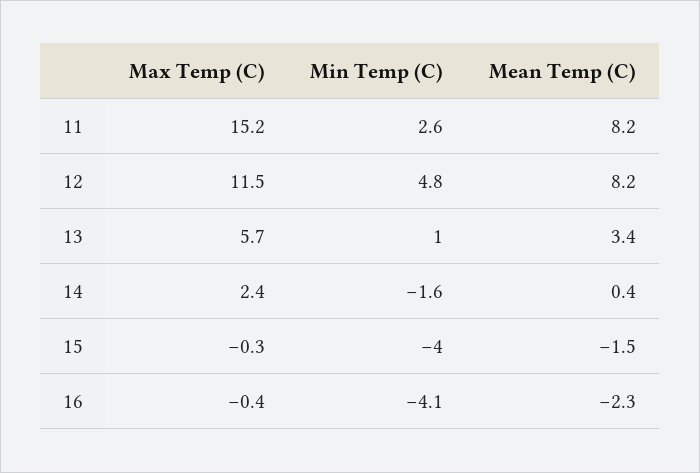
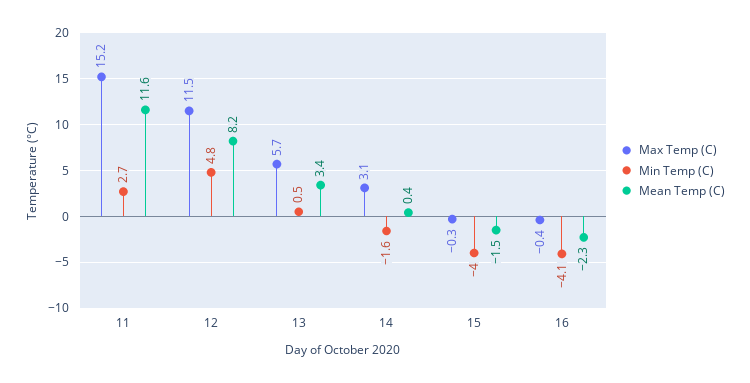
  {
    "Max Temp (C)": {
      "11": 15.2,
      "12": 11.5,
      "13": 5.7,
-     "14": 2.4,
+     "14": 3.1,
      "15": -0.3,
      "16": -0.4
    },
    "Min Temp (C)": {
-     "11": 2.6,
+     "11": 2.7,
      "12": 4.8,
-     "13": 1,
+     "13": 0.5,
      "14": -1.6,
      "15": -4,
      "16": -4.1
    },
    "Mean Temp (C)": {
-     "11": 8.2,
+     "11": 11.6,
      "12": 8.2,
      "13": 3.4,
      "14": 0.4,
      "15": -1.5,
      "16": -2.3
    }
  }

